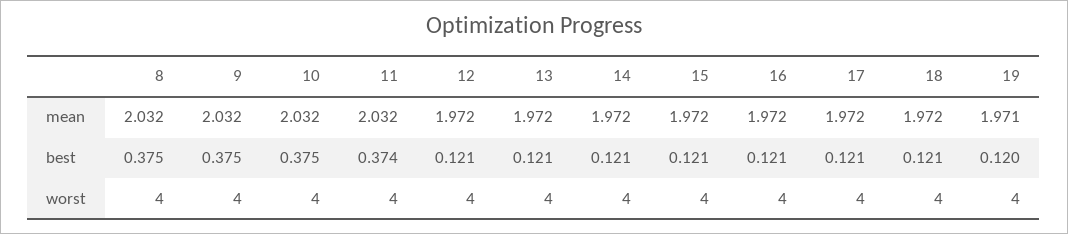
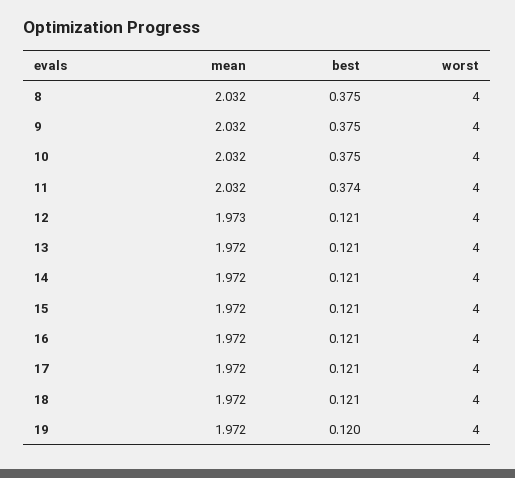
  {
    "8": {
      "mean": 2.032,
      "best": 0.375,
      "worst": 4
    },
    "9": {
      "mean": 2.032,
      "best": 0.375,
      "worst": 4
    },
    "10": {
      "mean": 2.032,
      "best": 0.375,
      "worst": 4
    },
    "11": {
      "mean": 2.032,
      "best": 0.374,
      "worst": 4
    },
    "12": {
-     "mean": 1.972,
+     "mean": 1.973,
      "best": 0.121,
      "worst": 4
    },
    "13": {
      "mean": 1.972,
      "best": 0.121,
      "worst": 4
    },
    "14": {
      "mean": 1.972,
      "best": 0.121,
      "worst": 4
    },
    "15": {
      "mean": 1.972,
      "best": 0.121,
      "worst": 4
    },
    "16": {
      "mean": 1.972,
      "best": 0.121,
      "worst": 4
    },
    "17": {
      "mean": 1.972,
      "best": 0.121,
      "worst": 4
    },
    "18": {
      "mean": 1.972,
      "best": 0.121,
      "worst": 4
    },
    "19": {
-     "mean": 1.971,
+     "mean": 1.972,
      "best": 0.12,
      "worst": 4
    }
  }

